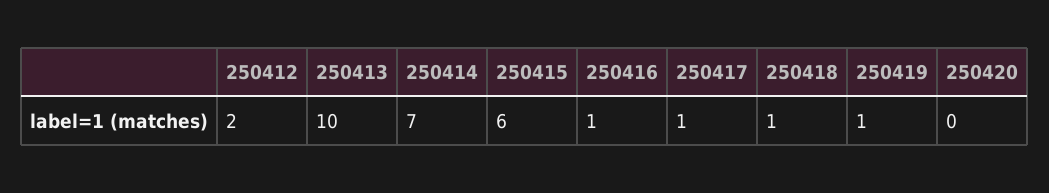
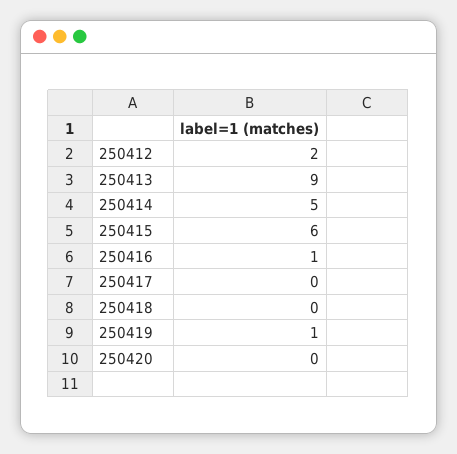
  {
    "250412": 2,
-   "250413": 10,
+   "250413": 9,
-   "250414": 7,
+   "250414": 5,
    "250415": 6,
    "250416": 1,
-   "250417": 1,
+   "250417": 0,
-   "250418": 1,
+   "250418": 0,
    "250419": 1,
    "250420": 0
  }

